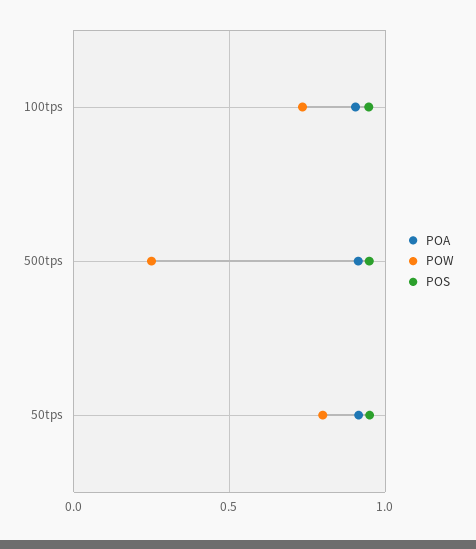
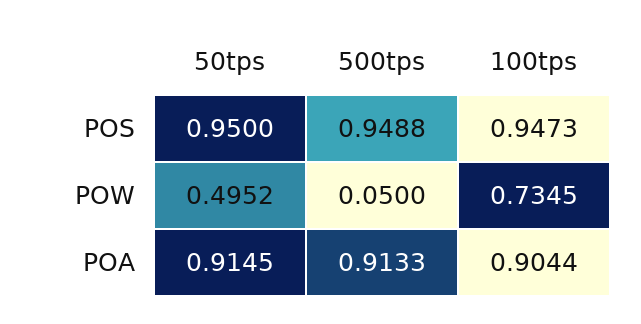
  {
    "POA": {
      "100tps": 0.9044,
      "500tps": 0.9133,
      "50tps": 0.9145
    },
    "POW": {
      "100tps": 0.7345,
-     "500tps": 0.25,
+     "500tps": 0.05,
-     "50tps": 0.8
+     "50tps": 0.4952
    },
    "POS": {
      "100tps": 0.9473,
      "500tps": 0.9488,
      "50tps": 0.95
    }
  }

